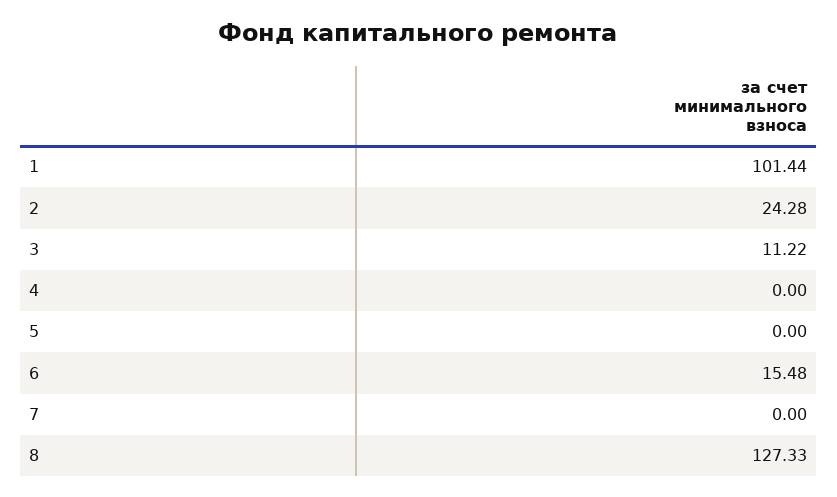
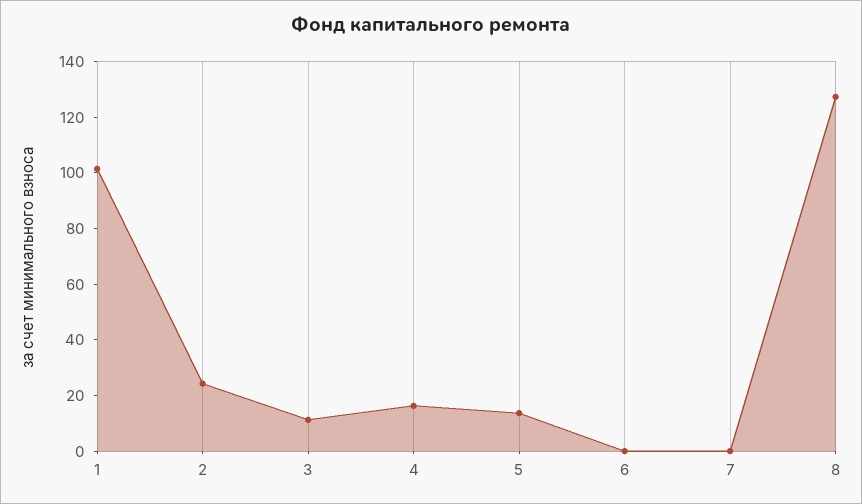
  {
    "1": 101.44,
    "2": 24.28,
    "3": 11.22,
-   "4": 0,
+   "4": 15,
-   "5": 0,
+   "5": 15,
-   "6": 15.48,
+   "6": 0,
    "7": 0,
    "8": 127.33
  }

